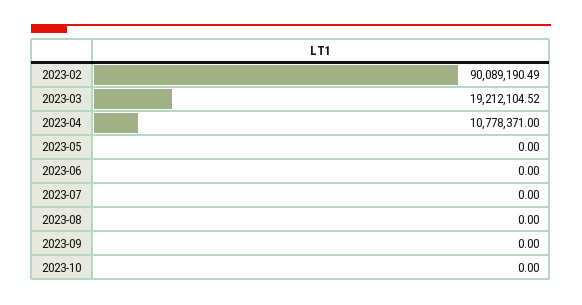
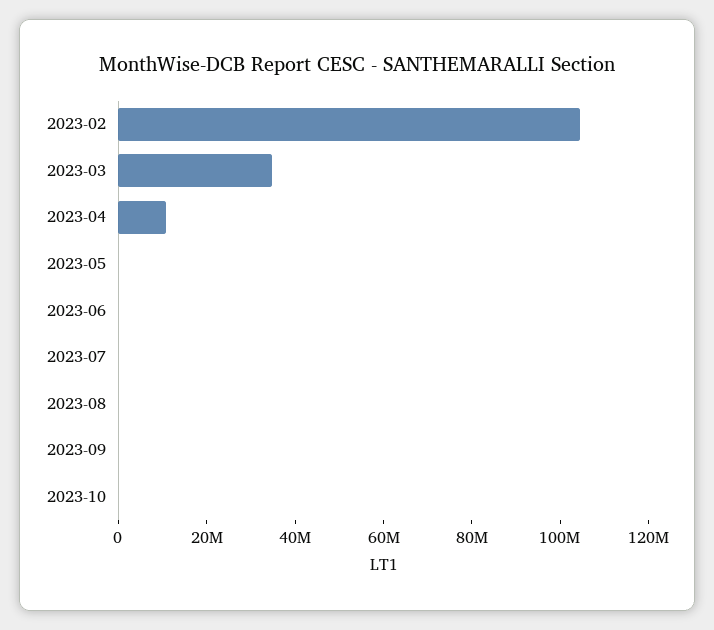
  {
-   "2023-02": 90089190.49,
+   "2023-02": 105000000,
-   "2023-03": 19212104.52,
+   "2023-03": 35000000,
    "2023-04": 10778371,
    "2023-05": 0,
    "2023-06": 0,
    "2023-07": 0,
    "2023-08": 0,
    "2023-09": 0,
    "2023-10": 0
  }

